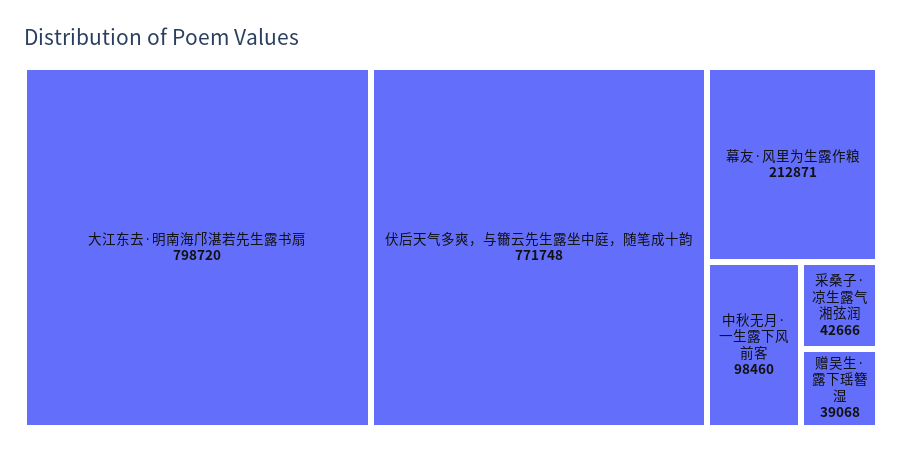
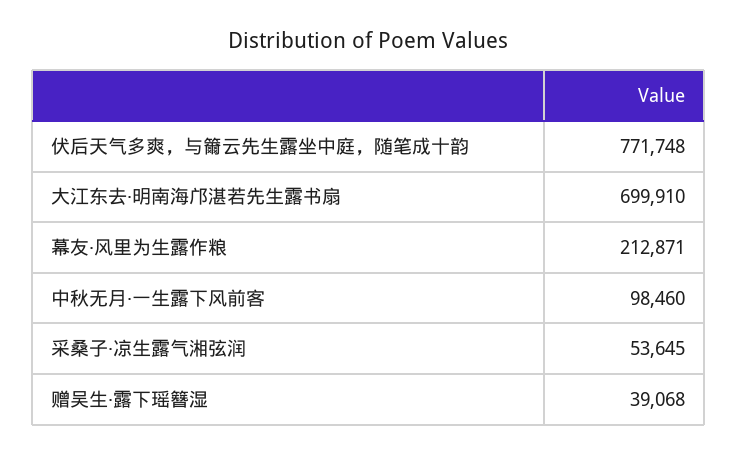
  {
-   "大江东去·明南海邝湛若先生露书扇": 798720,
+   "大江东去·明南海邝湛若先生露书扇": 699910,
    "伏后天气多爽，与籋云先生露坐中庭，随笔成十韵": 771748,
    "幕友·风里为生露作粮": 212871,
    "中秋无月·一生露下风前客": 98460,
-   "采桑子·凉生露气湘弦润": 42666,
+   "采桑子·凉生露气湘弦润": 53645,
    "赠吴生·露下瑶簪湿": 39068
  }

